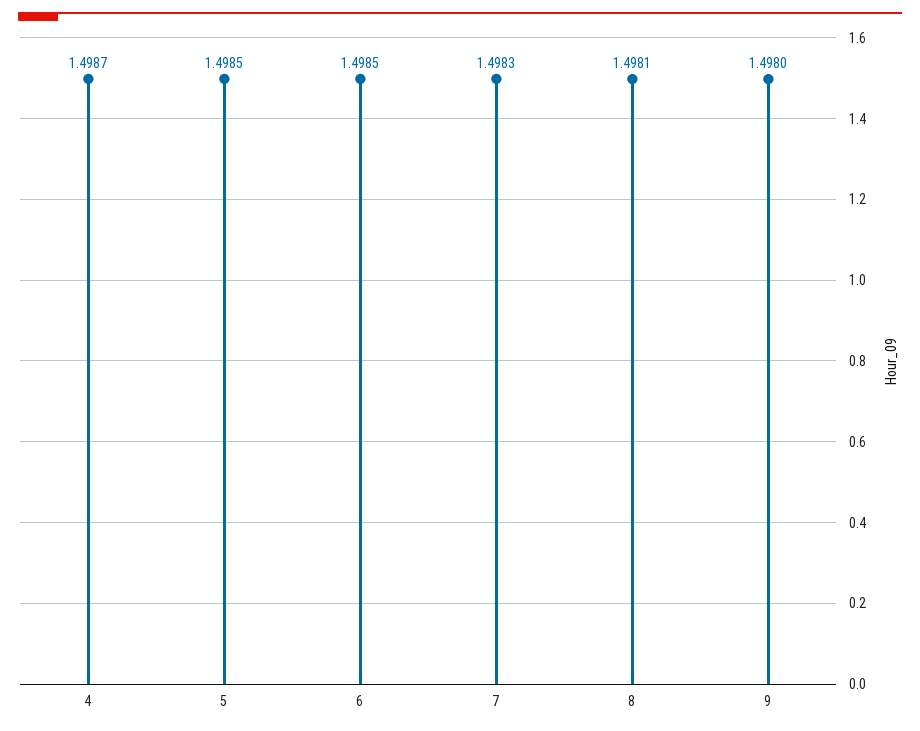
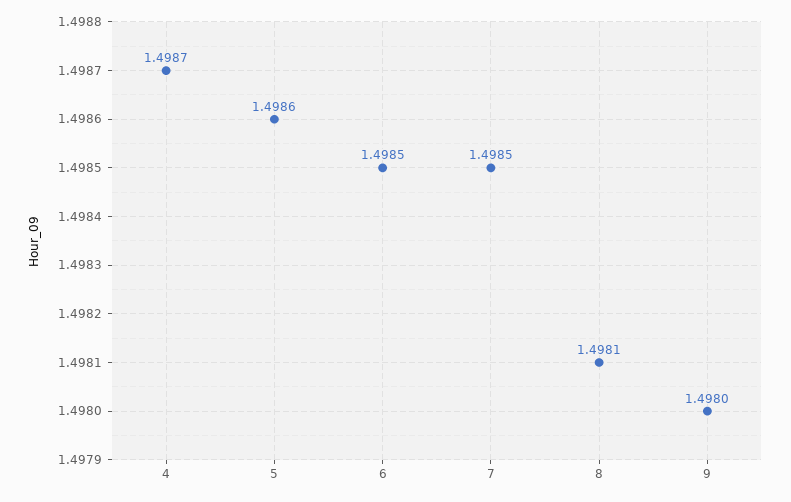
  {
    "4": 1.4987,
-   "5": 1.4985,
+   "5": 1.4986,
    "6": 1.4985,
-   "7": 1.4983,
+   "7": 1.4985,
    "8": 1.4981,
    "9": 1.498
  }

